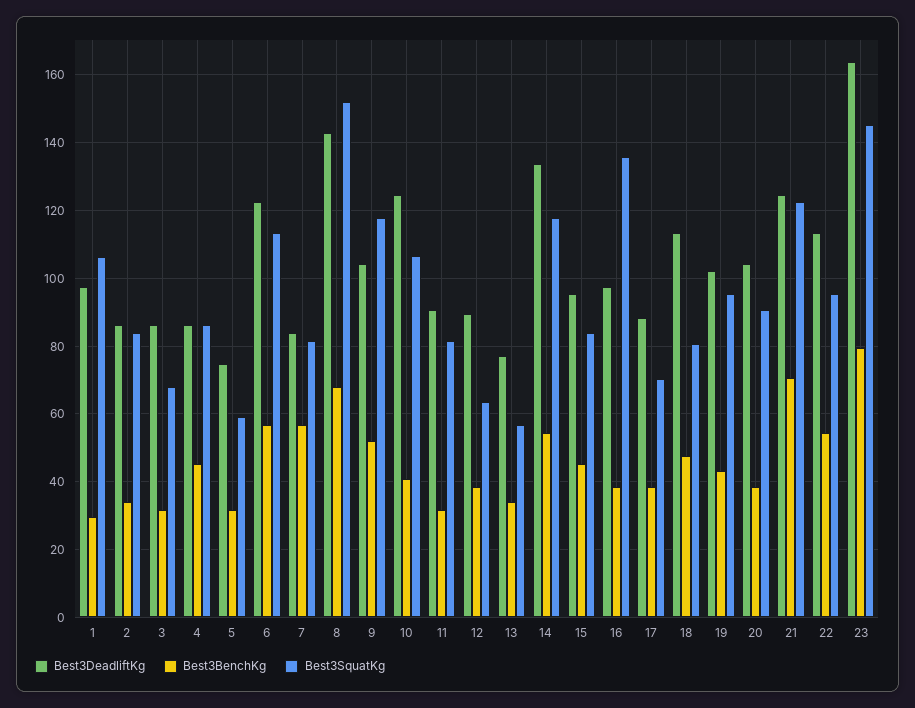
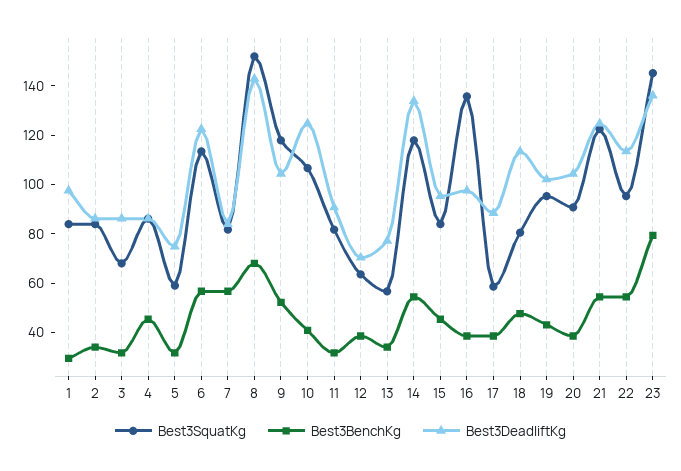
  {
    "Best3DeadliftKg": {
      "1": 98,
      "2": 86,
      "3": 86,
      "4": 86,
      "5": 74,
      "6": 122,
      "7": 84,
      "8": 142,
      "9": 104,
      "10": 124,
      "11": 90,
-     "12": 90,
+     "12": 70,
      "13": 78,
      "14": 134,
      "15": 96,
      "16": 98,
      "17": 88,
      "18": 114,
      "19": 102,
      "20": 104,
      "21": 124,
      "22": 114,
-     "23": 164
+     "23": 135
    },
    "Best3BenchKg": {
      "1": 30,
      "2": 34,
      "3": 32,
      "4": 46,
      "5": 32,
      "6": 56,
      "7": 56,
      "8": 68,
      "9": 52,
      "10": 40,
      "11": 32,
      "12": 38,
      "13": 34,
      "14": 54,
      "15": 46,
      "16": 38,
      "17": 38,
      "18": 48,
      "19": 44,
      "20": 38,
-     "21": 70,
+     "21": 55,
      "22": 54,
      "23": 80
    },
    "Best3SquatKg": {
-     "1": 106,
+     "1": 85,
      "2": 84,
      "3": 68,
      "4": 86,
      "5": 58,
      "6": 114,
      "7": 82,
      "8": 152,
      "9": 118,
      "10": 106,
      "11": 82,
      "12": 64,
      "13": 56,
      "14": 118,
      "15": 84,
      "16": 136,
-     "17": 70,
+     "17": 60,
      "18": 80,
      "19": 96,
      "20": 90,
      "21": 122,
      "22": 96,
      "23": 146
    }
  }

